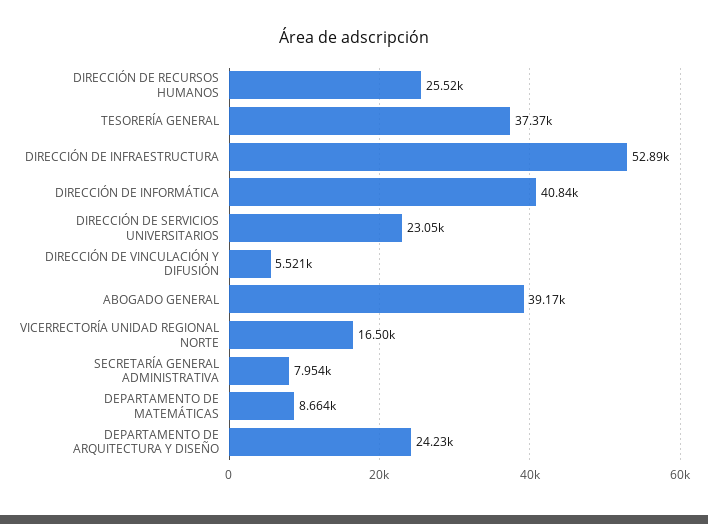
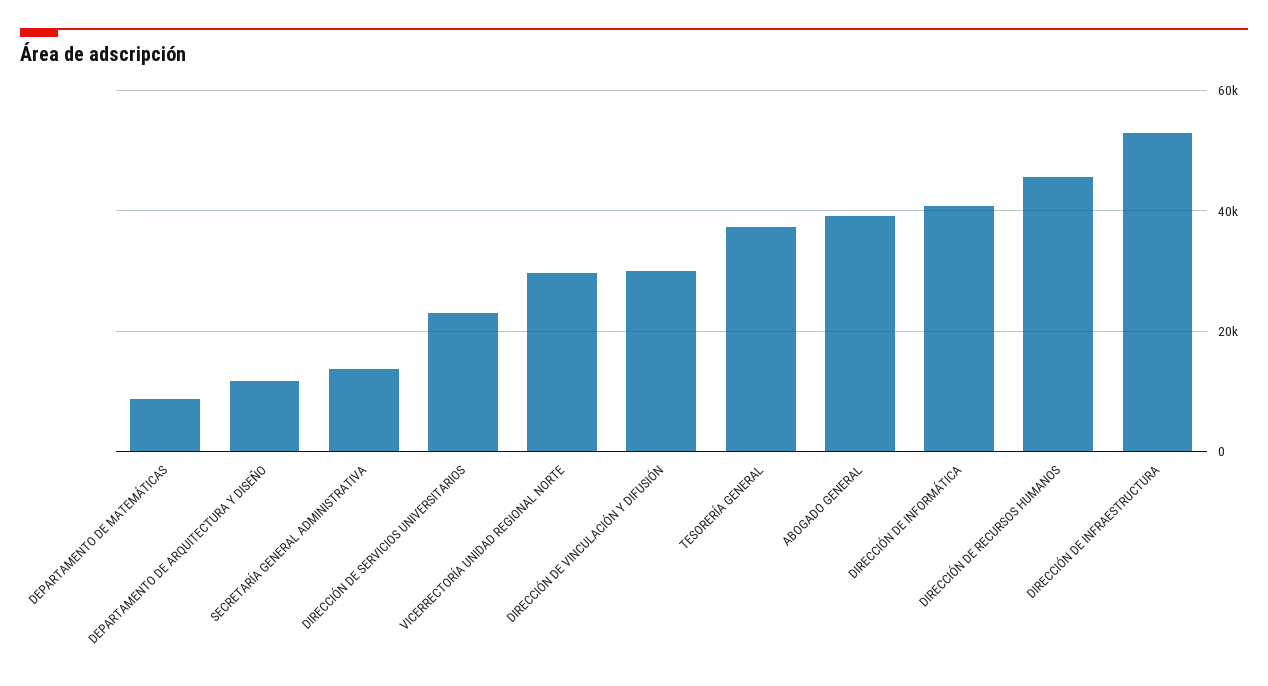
  {
-   "DIRECCIÓN DE RECURSOS HUMANOS": 25520,
+   "DIRECCIÓN DE RECURSOS HUMANOS": 46000,
    "TESORERÍA GENERAL": 37370,
    "DIRECCIÓN DE INFRAESTRUCTURA": 52890,
    "DIRECCIÓN DE INFORMÁTICA": 40840,
    "DIRECCIÓN DE SERVICIOS UNIVERSITARIOS": 23050,
-   "DIRECCIÓN DE VINCULACIÓN Y DIFUSIÓN": 5521,
+   "DIRECCIÓN DE VINCULACIÓN Y DIFUSIÓN": 30000,
    "ABOGADO GENERAL": 39170,
-   "VICERRECTORÍA UNIDAD REGIONAL NORTE": 16500,
+   "VICERRECTORÍA UNIDAD REGIONAL NORTE": 30000,
-   "SECRETARÍA GENERAL ADMINISTRATIVA": 7954,
+   "SECRETARÍA GENERAL ADMINISTRATIVA": 14000,
    "DEPARTAMENTO DE MATEMÁTICAS": 8664,
-   "DEPARTAMENTO DE ARQUITECTURA Y DISEÑO": 24230
+   "DEPARTAMENTO DE ARQUITECTURA Y DISEÑO": 12000
  }

